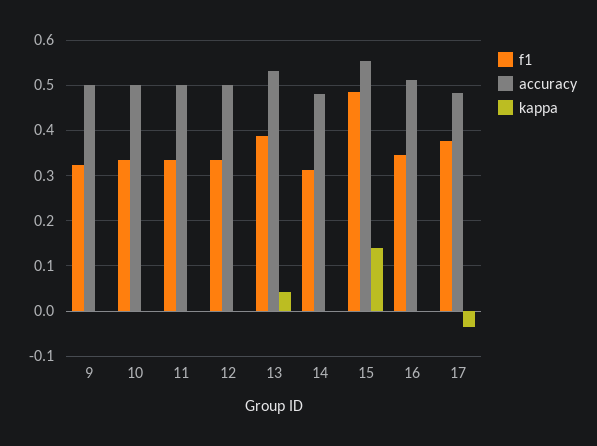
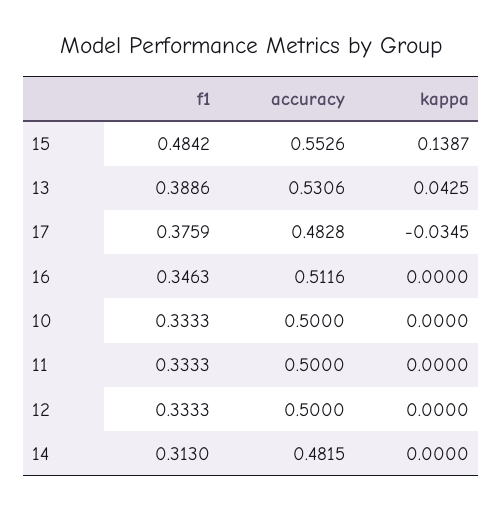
  {
    "f1": {
-     "9": 0.32,
      "10": 0.3333,
      "11": 0.3333,
      "12": 0.3333,
      "13": 0.3886,
      "14": 0.313,
      "15": 0.4842,
      "16": 0.3463,
      "17": 0.3759
    },
    "accuracy": {
-     "9": 0.5,
      "10": 0.5,
      "11": 0.5,
      "12": 0.5,
      "13": 0.5306,
      "14": 0.4815,
      "15": 0.5526,
      "16": 0.5116,
      "17": 0.4828
    },
    "kappa": {
-     "9": 0,
      "10": 0,
      "11": 0,
      "12": 0,
      "13": 0.0425,
      "14": 0,
      "15": 0.1387,
      "16": 0,
      "17": -0.0345
    }
  }

